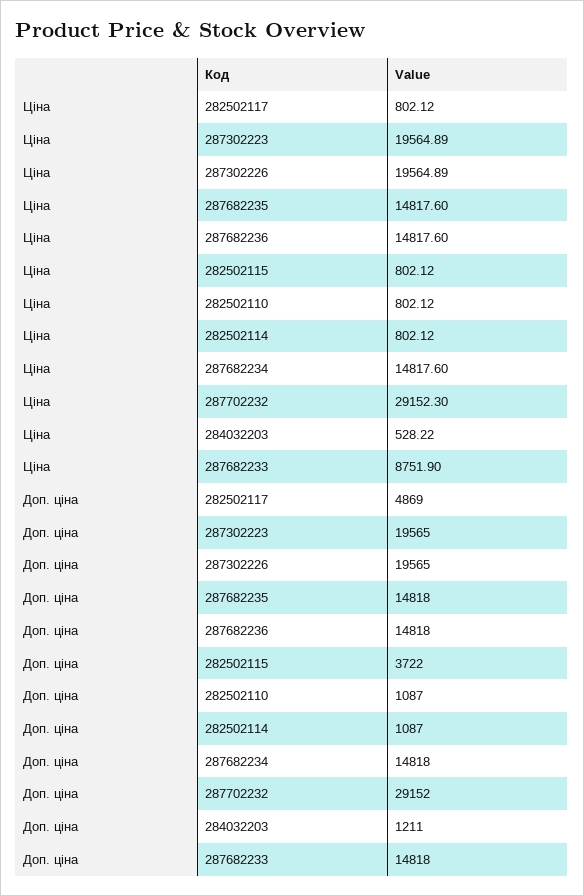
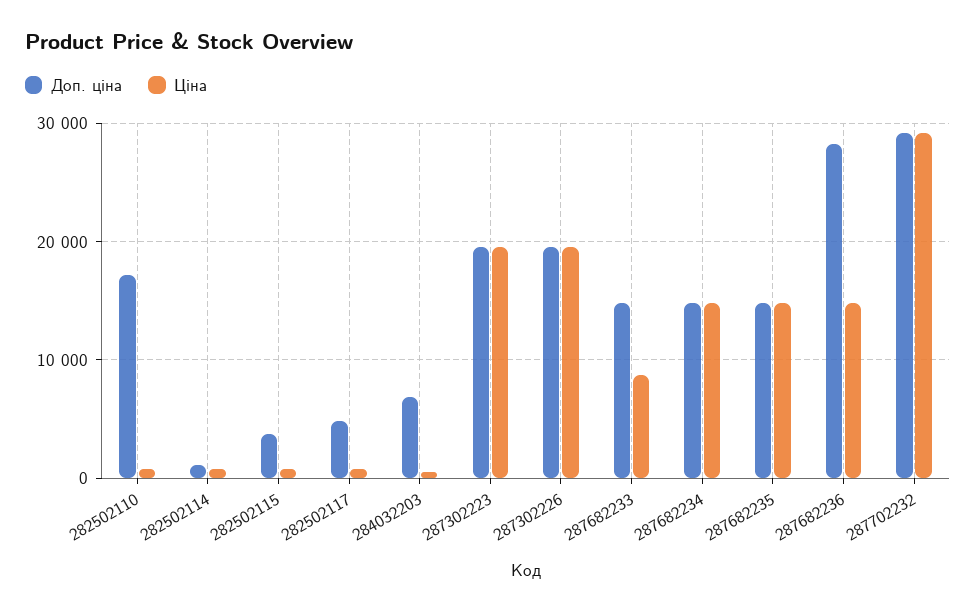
  {
    "Ціна": {
      "282502117": 802.12,
      "287302223": 19564.89,
      "287302226": 19564.89,
      "287682235": 14817.6,
      "287682236": 14817.6,
      "282502115": 802.12,
      "282502110": 802.12,
      "282502114": 802.12,
      "287682234": 14817.6,
      "287702232": 29152.3,
      "284032203": 528.22,
      "287682233": 8751.9
    },
    "Доп. ціна": {
      "282502117": 4869,
      "287302223": 19565,
      "287302226": 19565,
      "287682235": 14818,
-     "287682236": 14818,
+     "287682236": 28000,
      "282502115": 3722,
-     "282502110": 1087,
+     "282502110": 17000,
      "282502114": 1087,
      "287682234": 14818,
      "287702232": 29152,
-     "284032203": 1211,
+     "284032203": 7000,
      "287682233": 14818
    }
  }

